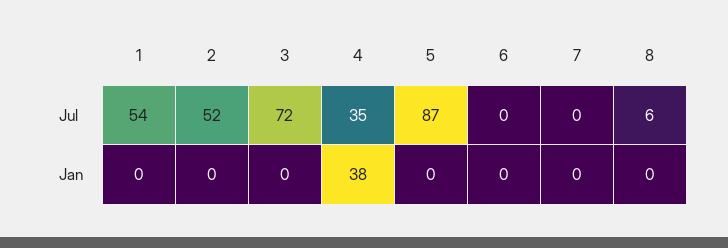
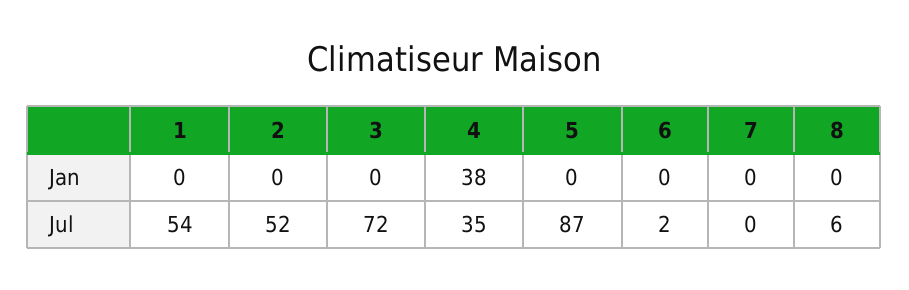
  {
    "1": {
      "Jul": 54,
      "Jan": 0
    },
    "2": {
      "Jul": 52,
      "Jan": 0
    },
    "3": {
      "Jul": 72,
      "Jan": 0
    },
    "4": {
      "Jul": 35,
      "Jan": 38
    },
    "5": {
      "Jul": 87,
      "Jan": 0
    },
    "6": {
-     "Jul": 0,
+     "Jul": 2,
      "Jan": 0
    },
    "7": {
      "Jul": 0,
      "Jan": 0
    },
    "8": {
      "Jul": 6,
      "Jan": 0
    }
  }

